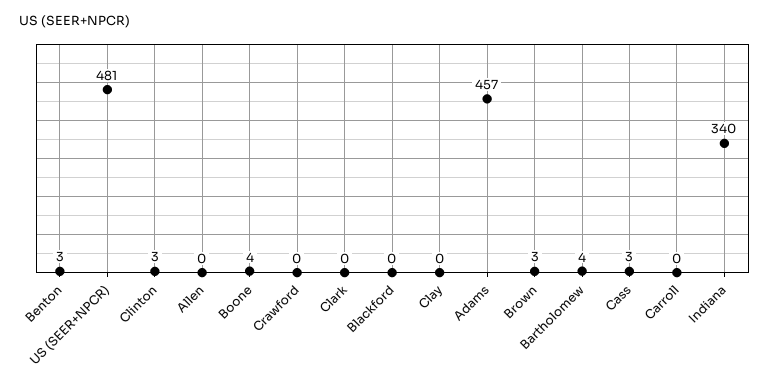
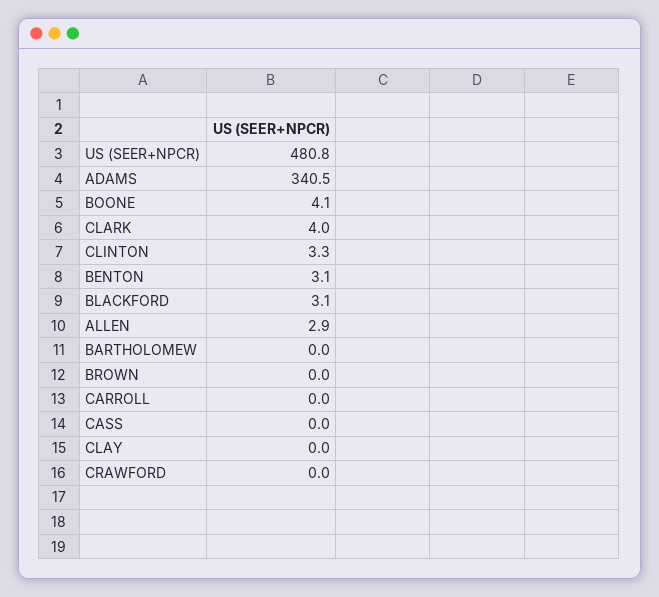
  {
    "Benton": 3.1,
    "US (SEER+NPCR)": 480.8,
    "Clinton": 3.3,
-   "Allen": 0,
+   "Allen": 2.9,
    "Boone": 4.1,
    "Crawford": 0,
-   "Clark": 0,
+   "Clark": 4,
-   "Blackford": 0,
+   "Blackford": 3.1,
    "Clay": 0,
-   "Adams": 457,
+   "Adams": 340.5,
-   "Brown": 3,
+   "Brown": 0,
-   "Bartholomew": 4,
+   "Bartholomew": 0,
-   "Cass": 3,
+   "Cass": 0,
-   "Carroll": 0,
+   "Carroll": 0
-   "Indiana": 340
  }

